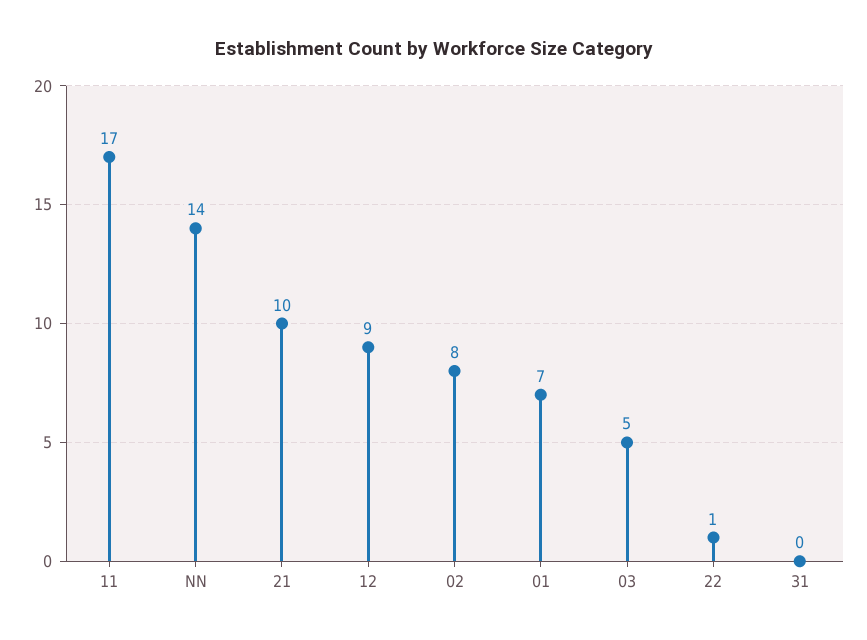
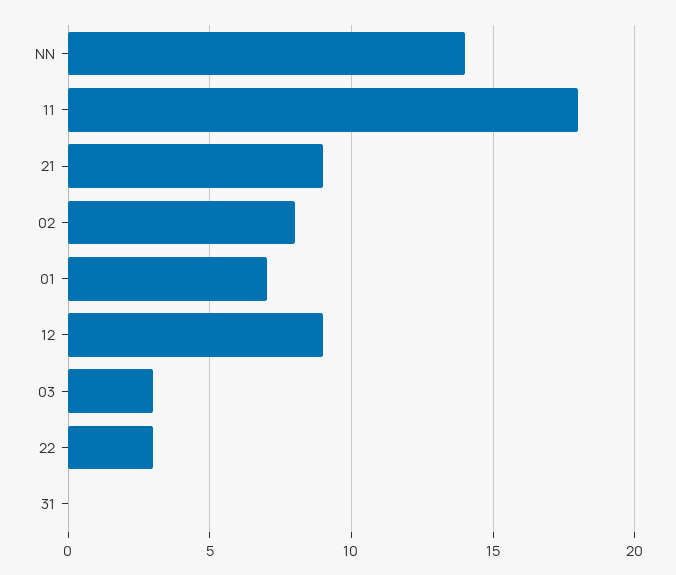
  {
-   "11": 17,
+   "11": 18,
    "NN": 14,
-   "21": 10,
+   "21": 9,
    "12": 9,
    "02": 8,
    "01": 7,
-   "03": 5,
+   "03": 3,
-   "22": 1,
+   "22": 3,
    "31": 0
  }

